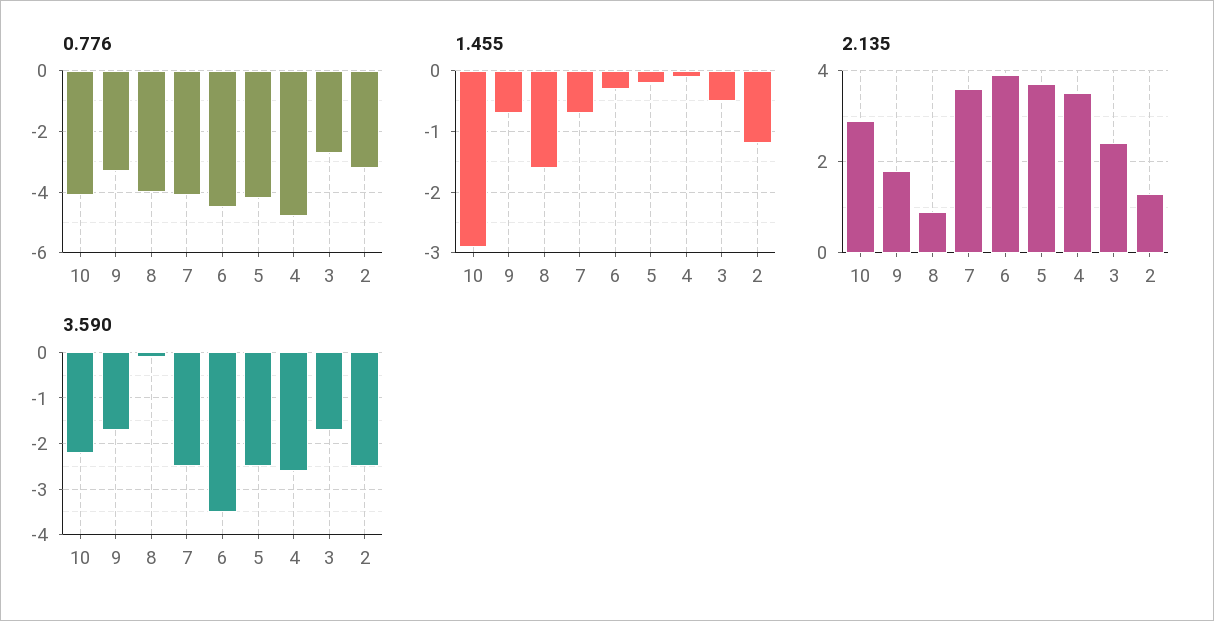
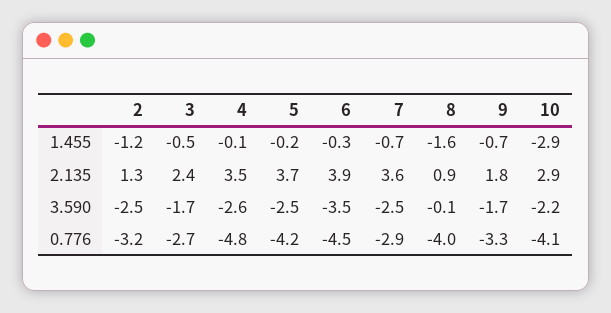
  {
    "0.776": {
      "10": -4.1,
      "9": -3.3,
      "8": -4,
-     "7": -4,
+     "7": -2.9,
      "6": -4.5,
      "5": -4.2,
      "4": -4.8,
      "3": -2.7,
      "2": -3.2
    },
    "1.455": {
      "10": -2.9,
      "9": -0.7,
      "8": -1.6,
      "7": -0.7,
      "6": -0.3,
      "5": -0.2,
      "4": -0.1,
      "3": -0.5,
      "2": -1.2
    },
    "2.135": {
      "10": 2.9,
      "9": 1.8,
      "8": 0.9,
      "7": 3.6,
      "6": 3.9,
      "5": 3.7,
      "4": 3.5,
      "3": 2.4,
      "2": 1.3
    },
    "3.590": {
      "10": -2.2,
      "9": -1.7,
      "8": -0.1,
      "7": -2.5,
      "6": -3.5,
      "5": -2.5,
      "4": -2.6,
      "3": -1.7,
      "2": -2.5
    }
  }

